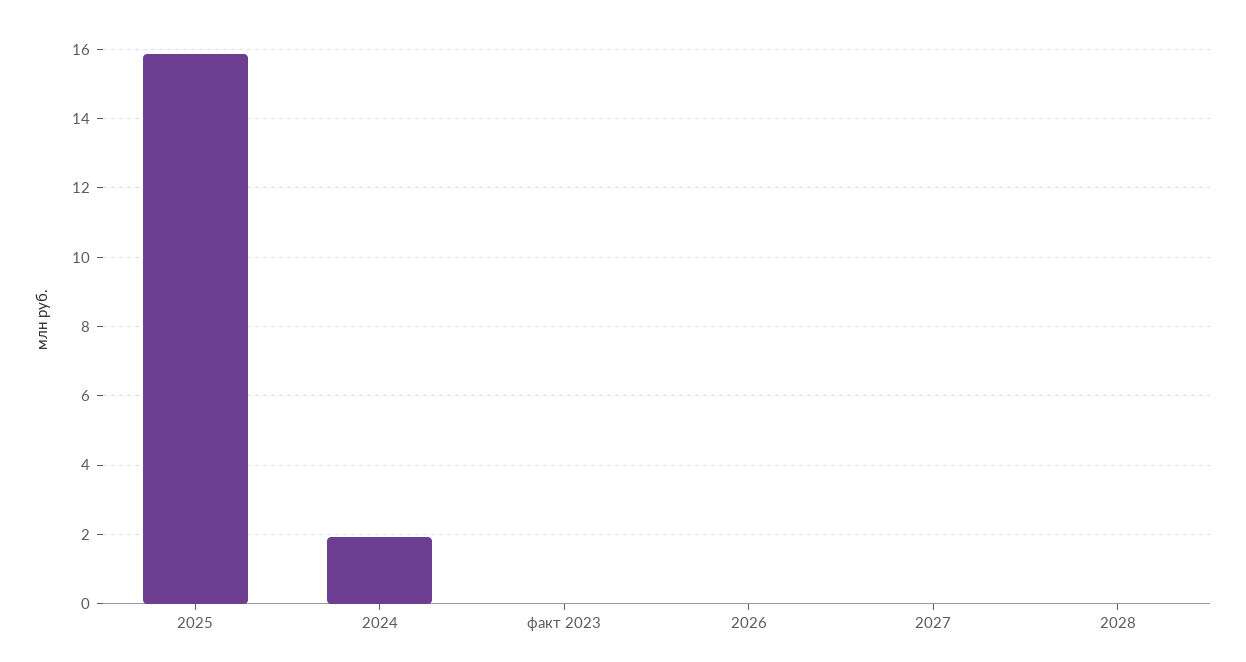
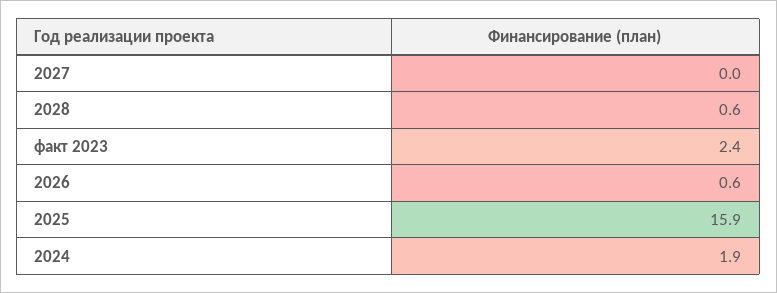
  {
    "2025": 15.9,
    "2024": 1.9,
-   "факт 2023": 0,
+   "факт 2023": 2.4,
-   "2026": 0,
+   "2026": 0.6,
    "2027": 0,
-   "2028": 0
+   "2028": 0.6
  }

